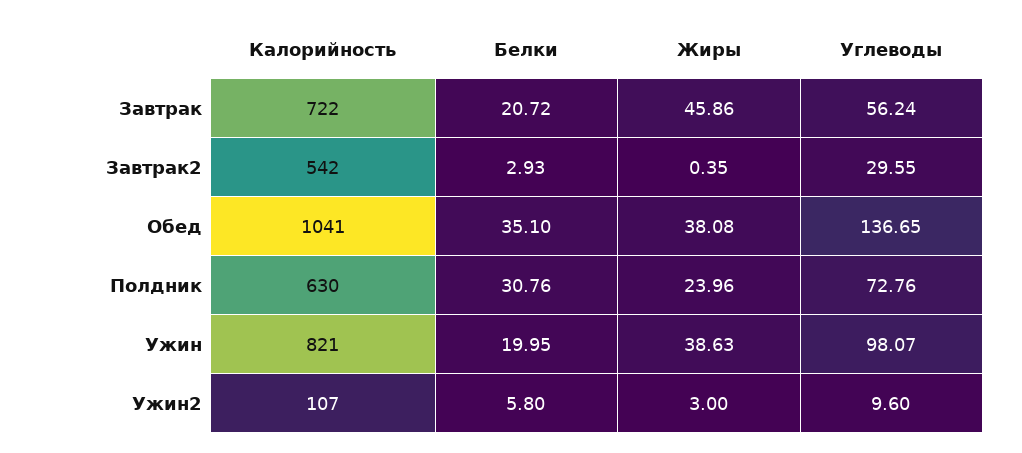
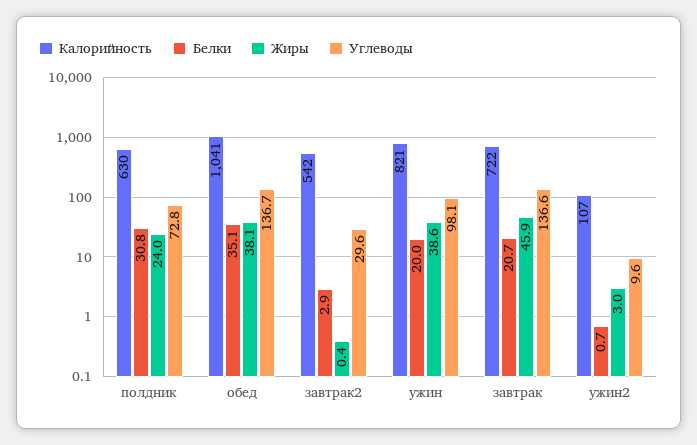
  {
    "Калорийность": {
      "Завтрак": 722,
      "Завтрак2": 542,
      "Обед": 1041,
      "Полдник": 630,
      "Ужин": 821,
      "Ужин2": 107
    },
    "Белки": {
      "Завтрак": 20.72,
      "Завтрак2": 2.93,
      "Обед": 35.1,
      "Полдник": 30.76,
      "Ужин": 19.95,
-     "Ужин2": 5.8
+     "Ужин2": 0.7
    },
    "Жиры": {
      "Завтрак": 45.86,
      "Завтрак2": 0.35,
      "Обед": 38.08,
      "Полдник": 23.96,
      "Ужин": 38.63,
      "Ужин2": 3
    },
    "Углеводы": {
-     "Завтрак": 56.24,
+     "Завтрак": 136.6,
      "Завтрак2": 29.55,
      "Обед": 136.65,
      "Полдник": 72.76,
      "Ужин": 98.07,
      "Ужин2": 9.6
    }
  }

